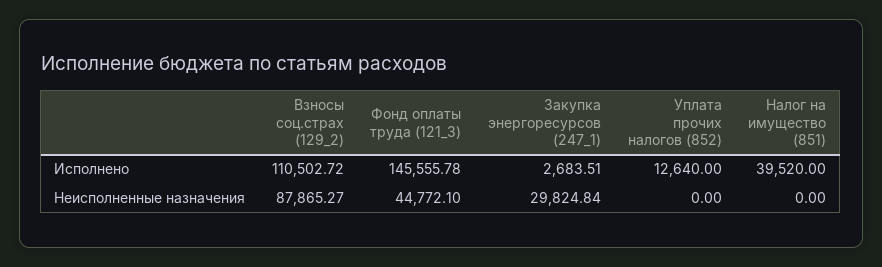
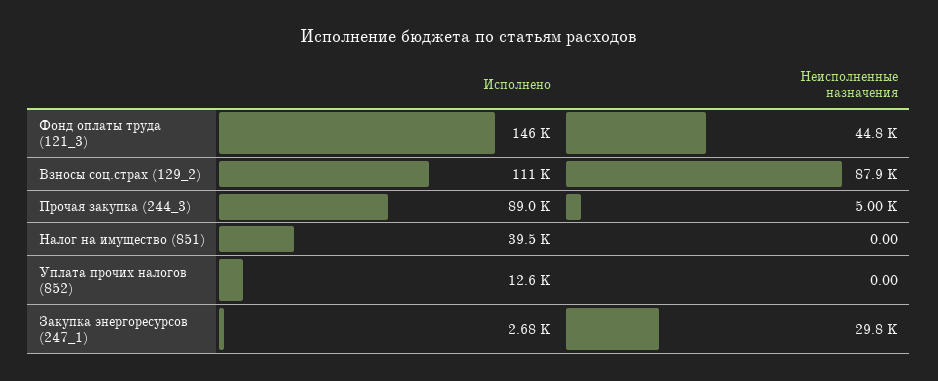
  {
    "Взносы соц.страх (129_2)": {
      "Исполнено": 110502.72,
      "Неисполненные назначения": 87865.27
    },
    "Фонд оплаты труда (121_3)": {
      "Исполнено": 145555.78,
      "Неисполненные назначения": 44772.1
    },
    "Закупка энергоресурсов (247_1)": {
      "Исполнено": 2683.51,
      "Неисполненные назначения": 29824.84
    },
    "Уплата прочих налогов (852)": {
      "Исполнено": 12640,
      "Неисполненные назначения": 0
    },
    "Налог на имущество (851)": {
      "Исполнено": 39520,
      "Неисполненные назначения": 0
-   }
+   },
+   "Прочая закупка (244_3)": {
+     "Исполнено": 89000,
+     "Неисполненные назначения": 5000
+   }
  }

